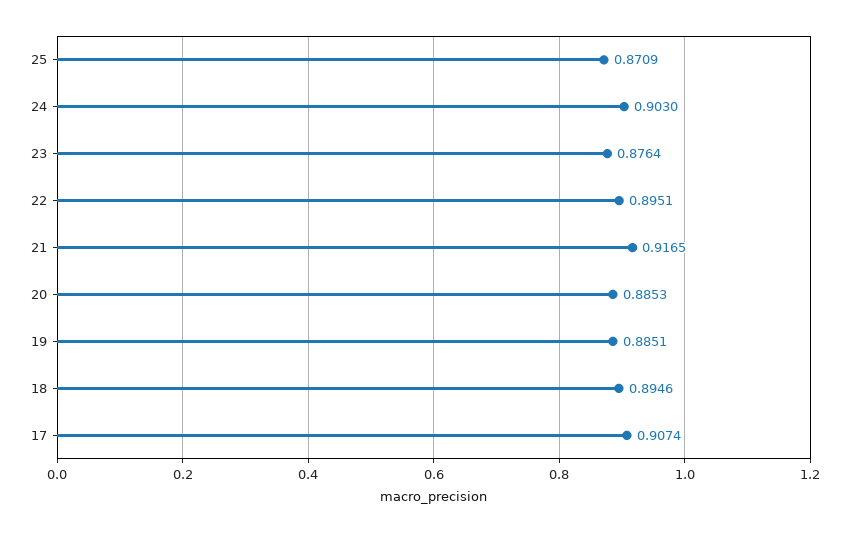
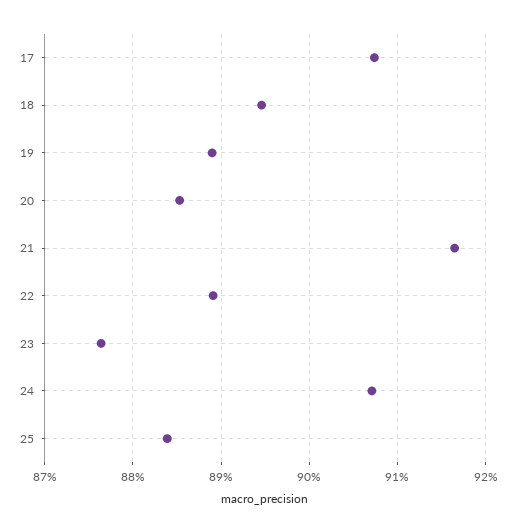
  {
-   "25": 0.8709,
+   "25": 0.884,
-   "24": 0.903,
+   "24": 0.907,
    "23": 0.8764,
-   "22": 0.8951,
+   "22": 0.889,
    "21": 0.9165,
    "20": 0.8853,
-   "19": 0.8851,
+   "19": 0.889,
    "18": 0.8946,
    "17": 0.9074
  }

